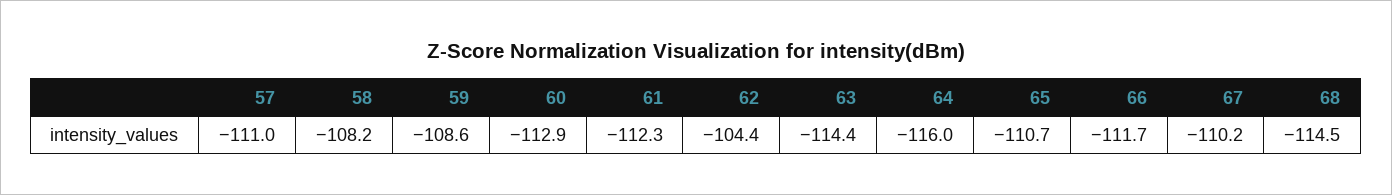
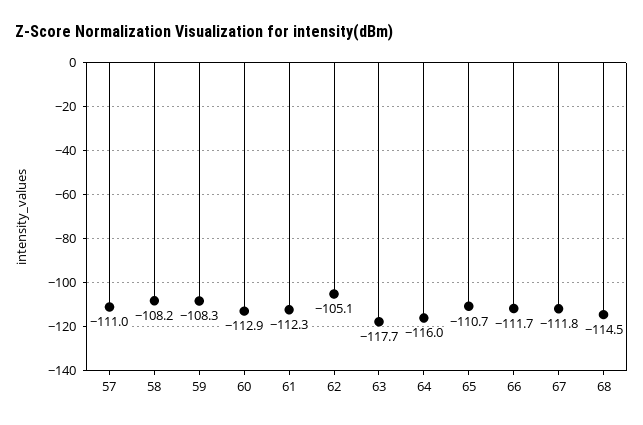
  {
    "57": -111,
    "58": -108.2,
-   "59": -108.6,
+   "59": -108.3,
    "60": -112.9,
    "61": -112.3,
-   "62": -104.4,
+   "62": -105.1,
-   "63": -114.4,
+   "63": -117.7,
    "64": -116,
    "65": -110.7,
    "66": -111.7,
-   "67": -110.2,
+   "67": -111.8,
    "68": -114.5
  }

